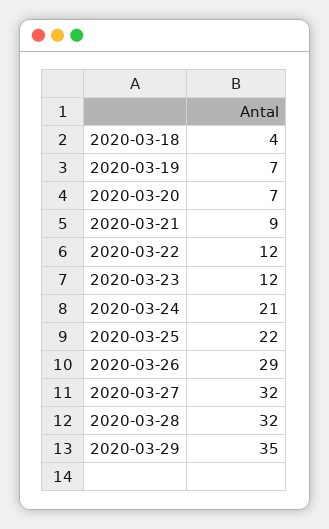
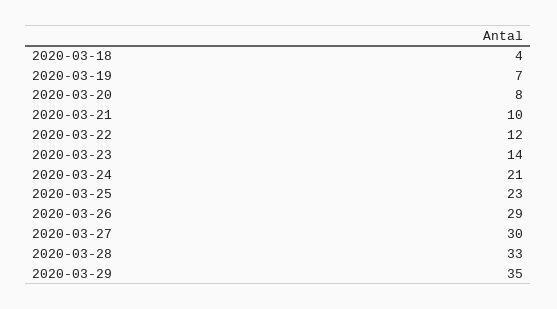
  {
    "2020-03-18": 4,
    "2020-03-19": 7,
-   "2020-03-20": 7,
+   "2020-03-20": 8,
-   "2020-03-21": 9,
+   "2020-03-21": 10,
    "2020-03-22": 12,
-   "2020-03-23": 12,
+   "2020-03-23": 14,
    "2020-03-24": 21,
-   "2020-03-25": 22,
+   "2020-03-25": 23,
    "2020-03-26": 29,
-   "2020-03-27": 32,
+   "2020-03-27": 30,
-   "2020-03-28": 32,
+   "2020-03-28": 33,
    "2020-03-29": 35
  }

